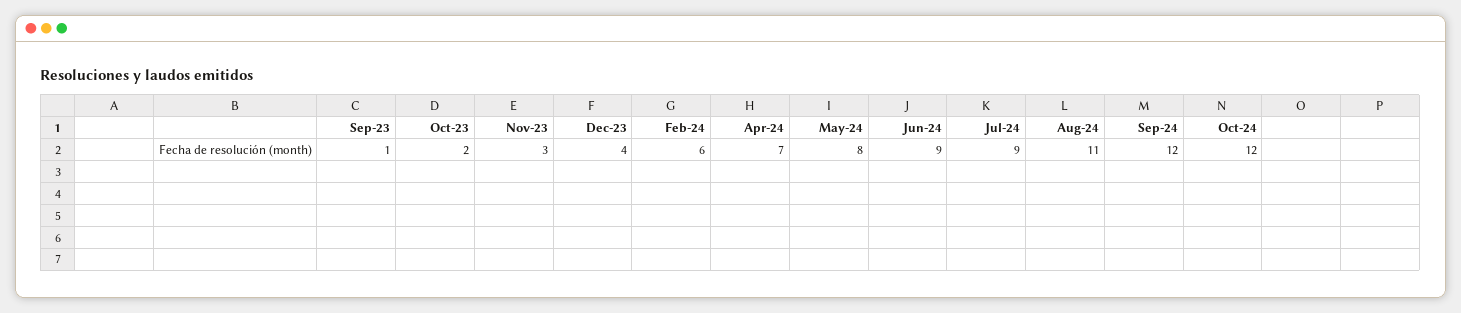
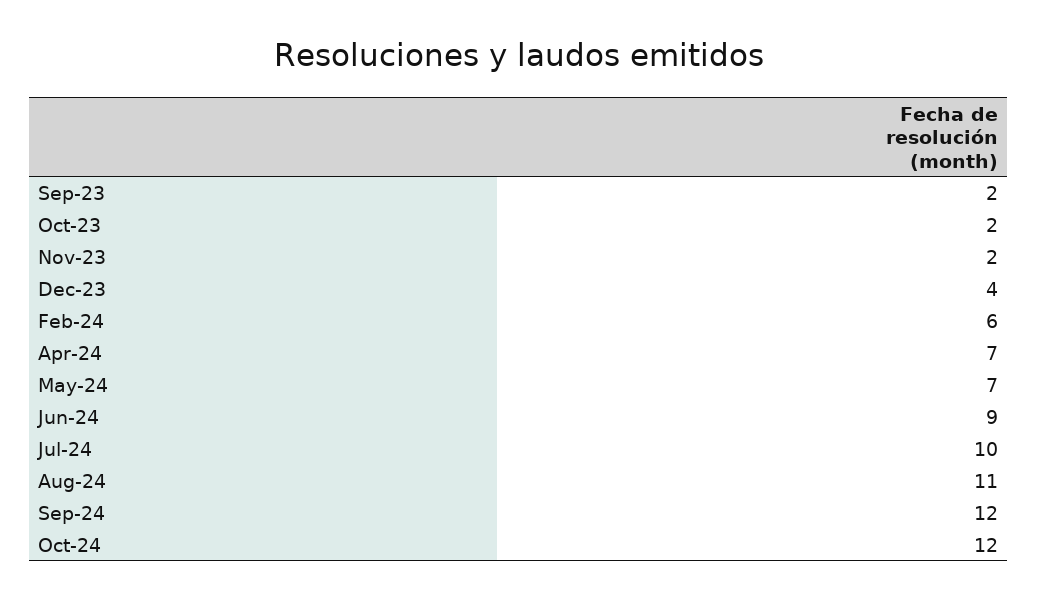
  {
-   "Sep-23": 1,
+   "Sep-23": 2,
    "Oct-23": 2,
-   "Nov-23": 3,
+   "Nov-23": 2,
    "Dec-23": 4,
    "Feb-24": 6,
    "Apr-24": 7,
-   "May-24": 8,
+   "May-24": 7,
    "Jun-24": 9,
-   "Jul-24": 9,
+   "Jul-24": 10,
    "Aug-24": 11,
    "Sep-24": 12,
    "Oct-24": 12
  }

